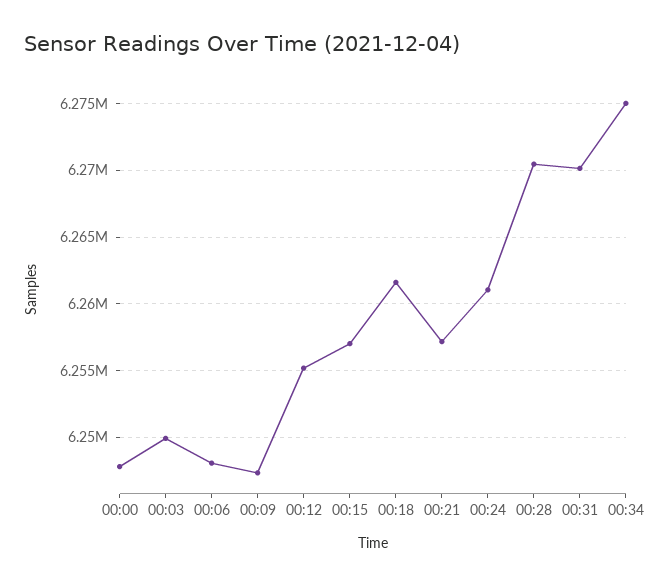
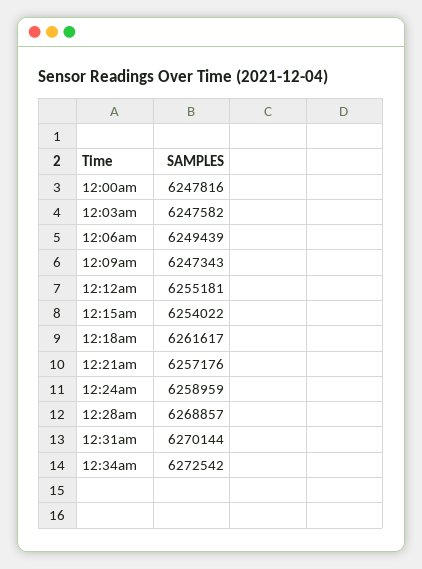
  {
    "00:00": 6247816,
-   "00:03": 6250000,
+   "00:03": 6247582,
-   "00:06": 6248000,
+   "00:06": 6249439,
    "00:09": 6247343,
    "00:12": 6255181,
-   "00:15": 6257000,
+   "00:15": 6254022,
    "00:18": 6261617,
    "00:21": 6257176,
-   "00:24": 6261000,
+   "00:24": 6258959,
-   "00:28": 6270500,
+   "00:28": 6268857,
    "00:31": 6270144,
-   "00:34": 6275000
+   "00:34": 6272542
  }

